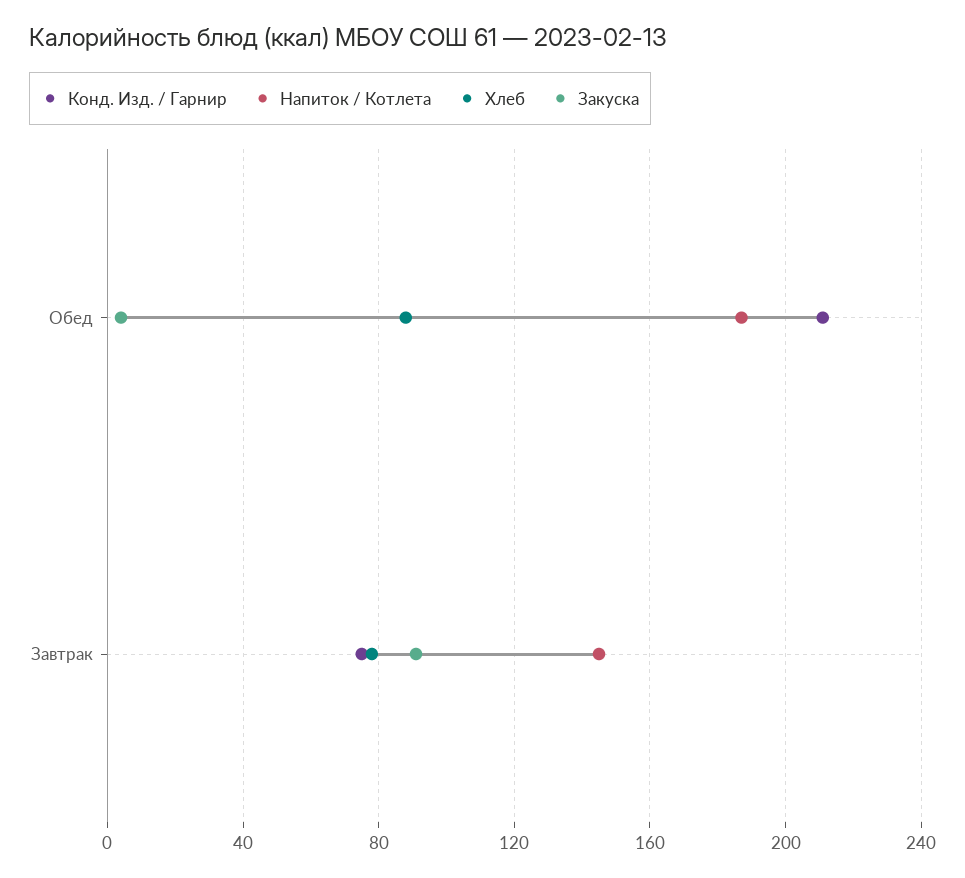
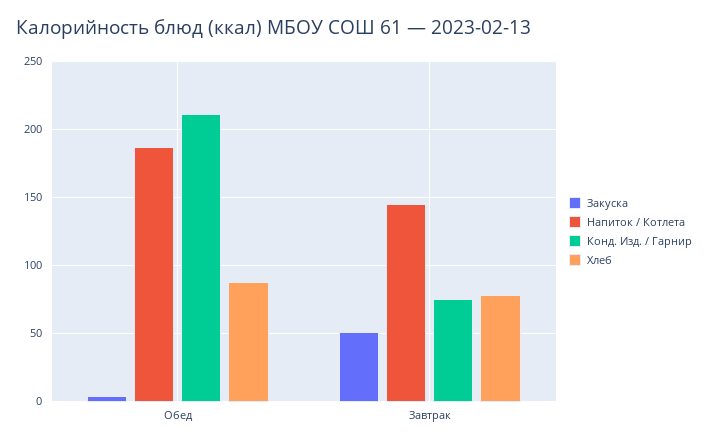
  {
    "Конд. Изд. / Гарнир": {
      "Обед": 210,
      "Завтрак": 75
    },
    "Напиток / Котлета": {
      "Обед": 185,
      "Завтрак": 145
    },
    "Хлеб": {
      "Обед": 90,
      "Завтрак": 80
    },
    "Закуска": {
      "Обед": 5,
-     "Завтрак": 90
+     "Завтрак": 50
    }
  }

